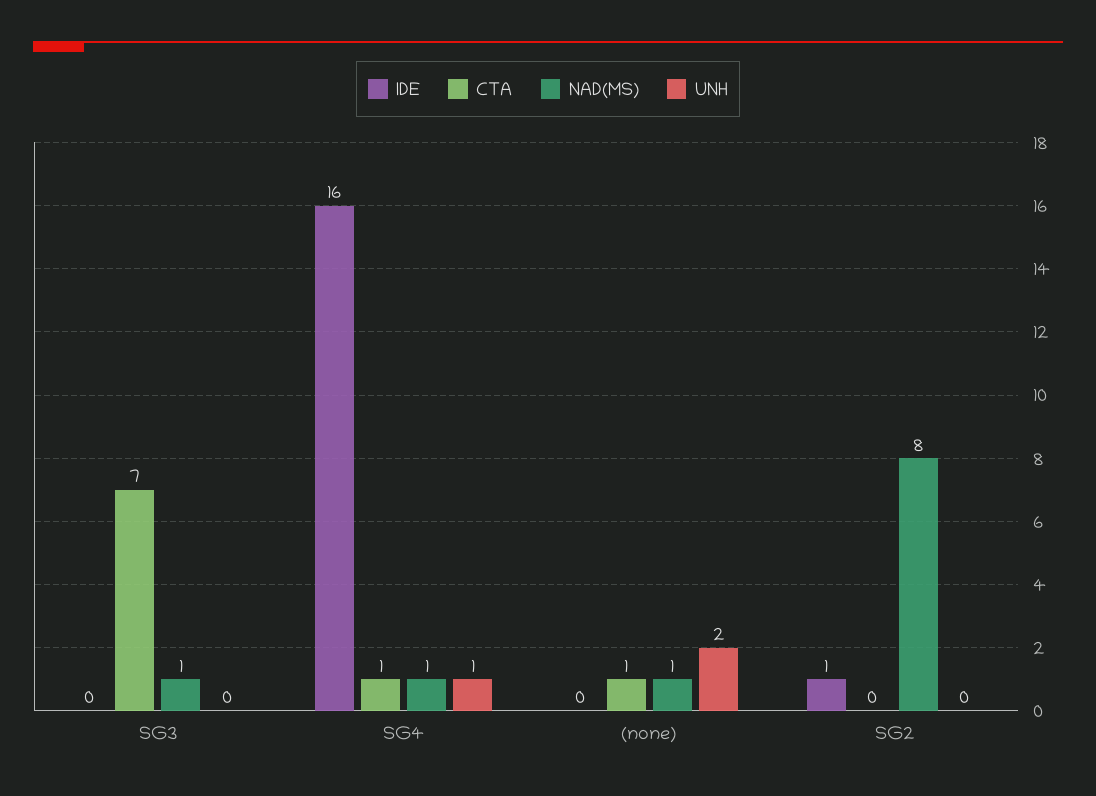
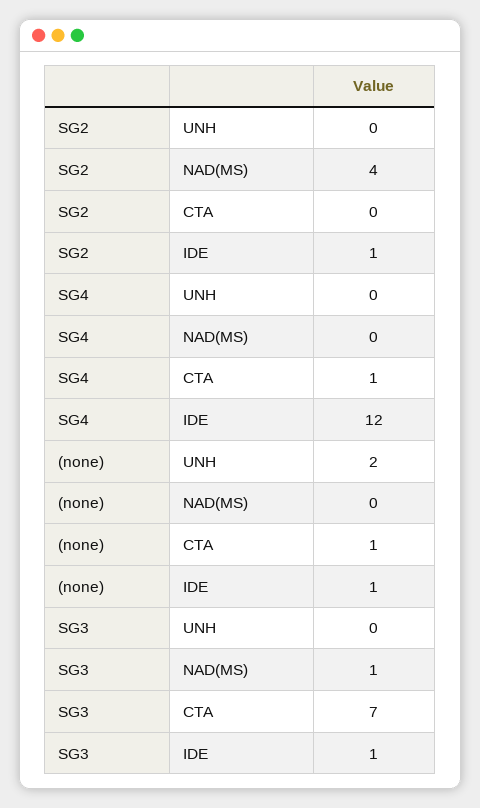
  {
    "IDE": {
-     "SG3": 0,
+     "SG3": 1,
-     "SG4": 16,
+     "SG4": 12,
-     "(none)": 0,
+     "(none)": 1,
      "SG2": 1
    },
    "CTA": {
      "SG3": 7,
      "SG4": 1,
      "(none)": 1,
      "SG2": 0
    },
    "NAD(MS)": {
      "SG3": 1,
-     "SG4": 1,
+     "SG4": 0,
-     "(none)": 1,
+     "(none)": 0,
-     "SG2": 8
+     "SG2": 4
    },
    "UNH": {
      "SG3": 0,
-     "SG4": 1,
+     "SG4": 0,
      "(none)": 2,
      "SG2": 0
    }
  }

